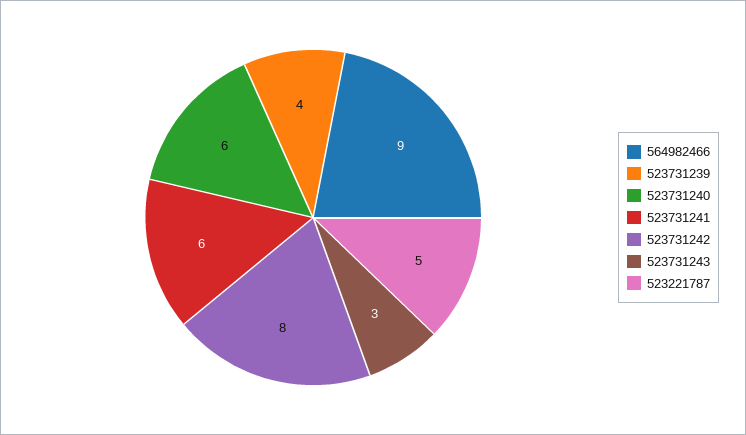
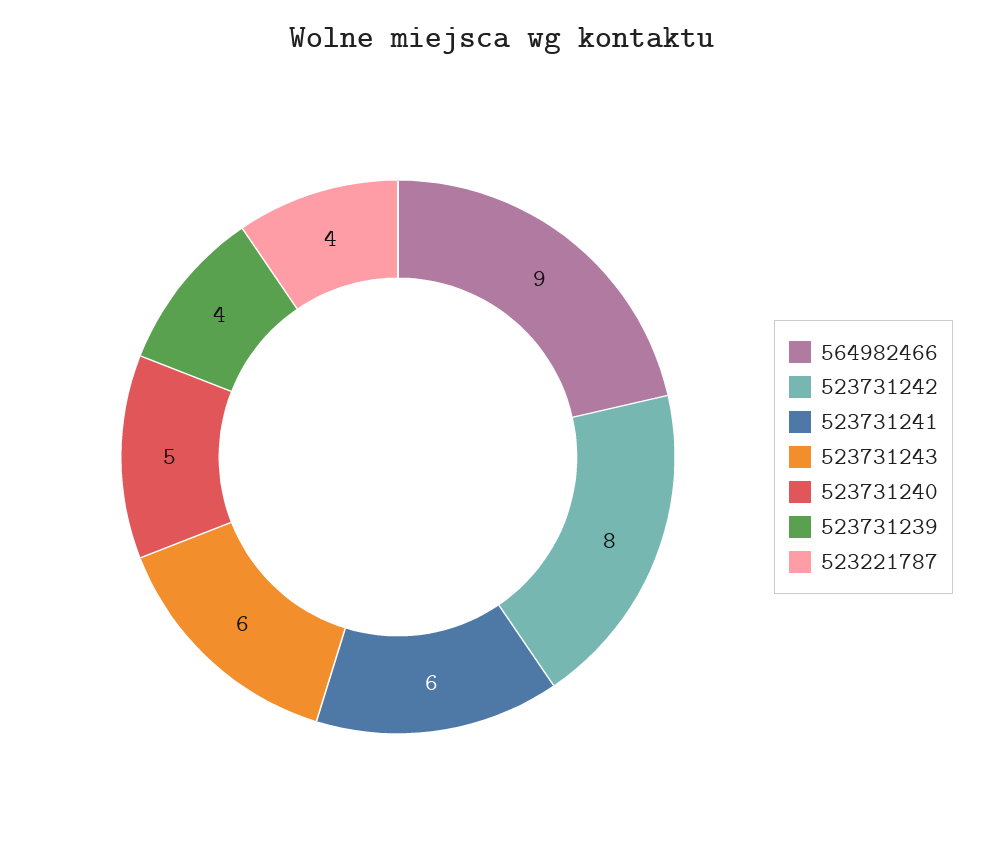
  {
    "564982466": 9,
    "523731239": 4,
-   "523731240": 6,
+   "523731240": 5,
    "523731241": 6,
    "523731242": 8,
-   "523731243": 3,
+   "523731243": 6,
-   "523221787": 5
+   "523221787": 4
  }

